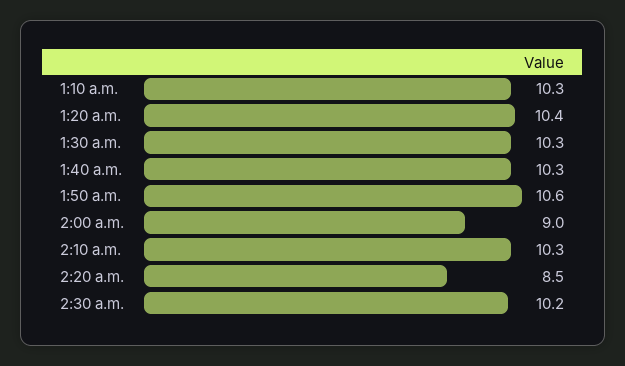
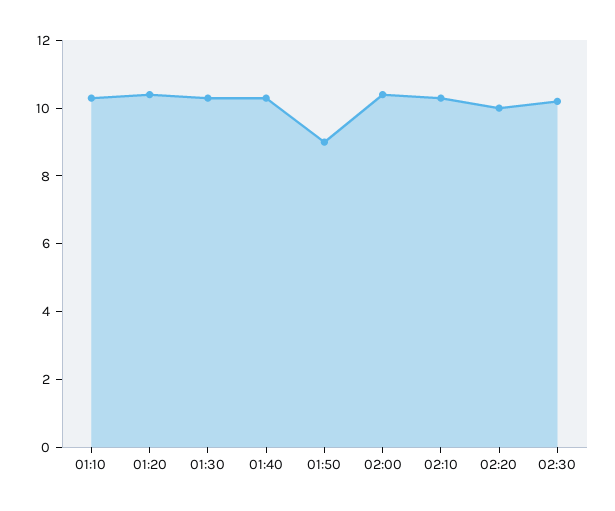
  {
    "1:10 a.m.": 10.3,
    "1:20 a.m.": 10.4,
    "1:30 a.m.": 10.3,
    "1:40 a.m.": 10.3,
-   "1:50 a.m.": 10.6,
+   "1:50 a.m.": 9,
-   "2:00 a.m.": 9,
+   "2:00 a.m.": 10.5,
    "2:10 a.m.": 10.3,
-   "2:20 a.m.": 8.5,
+   "2:20 a.m.": 10,
    "2:30 a.m.": 10.2
  }

